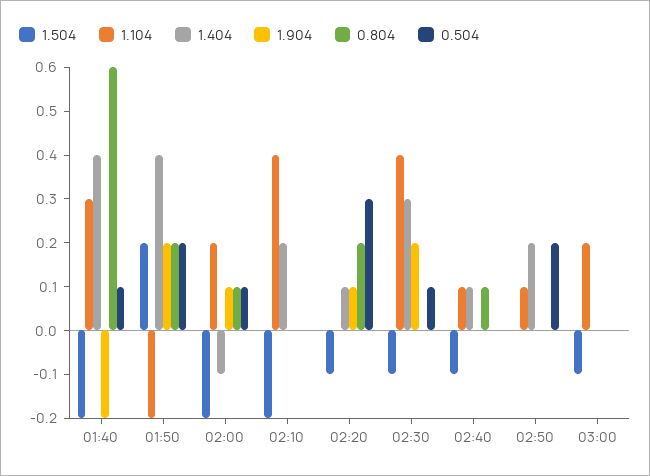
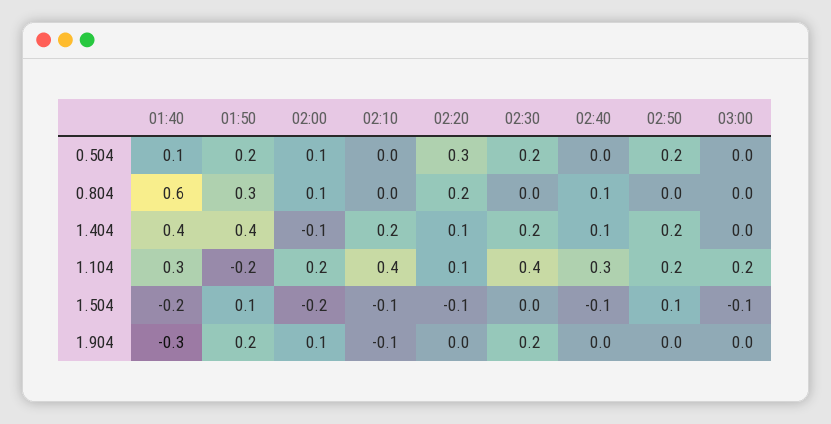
  {
    "1.504": {
      "01:40": -0.2,
-     "01:50": 0.2,
+     "01:50": 0.1,
      "02:00": -0.2,
-     "02:10": -0.2,
+     "02:10": -0.1,
      "02:20": -0.1,
-     "02:30": -0.1,
+     "02:30": 0,
      "02:40": -0.1,
-     "02:50": 0,
+     "02:50": 0.1,
      "03:00": -0.1
    },
    "1.104": {
      "01:40": 0.3,
      "01:50": -0.2,
      "02:00": 0.2,
      "02:10": 0.4,
-     "02:20": 0,
+     "02:20": 0.1,
      "02:30": 0.4,
-     "02:40": 0.1,
+     "02:40": 0.3,
-     "02:50": 0.1,
+     "02:50": 0.2,
      "03:00": 0.2
    },
    "1.404": {
      "01:40": 0.4,
      "01:50": 0.4,
      "02:00": -0.1,
      "02:10": 0.2,
      "02:20": 0.1,
-     "02:30": 0.3,
+     "02:30": 0.2,
      "02:40": 0.1,
      "02:50": 0.2,
      "03:00": 0
    },
    "1.904": {
-     "01:40": -0.2,
+     "01:40": -0.3,
      "01:50": 0.2,
      "02:00": 0.1,
-     "02:10": 0,
+     "02:10": -0.1,
-     "02:20": 0.1,
+     "02:20": 0,
      "02:30": 0.2,
      "02:40": 0,
      "02:50": 0,
      "03:00": 0
    },
    "0.804": {
      "01:40": 0.6,
-     "01:50": 0.2,
+     "01:50": 0.3,
      "02:00": 0.1,
      "02:10": 0,
      "02:20": 0.2,
      "02:30": 0,
      "02:40": 0.1,
      "02:50": 0,
      "03:00": 0
    },
    "0.504": {
      "01:40": 0.1,
      "01:50": 0.2,
      "02:00": 0.1,
      "02:10": 0,
      "02:20": 0.3,
-     "02:30": 0.1,
+     "02:30": 0.2,
      "02:40": 0,
      "02:50": 0.2,
      "03:00": 0
    }
  }

